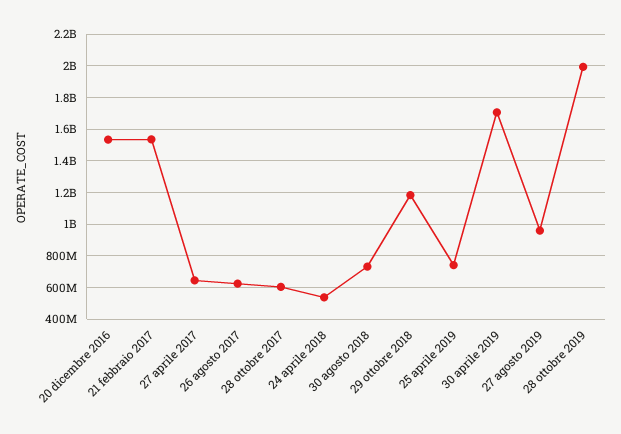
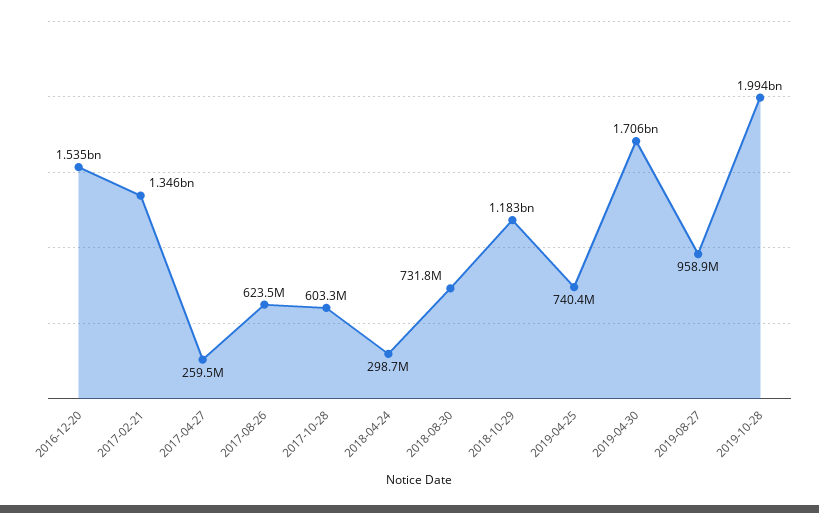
  {
    "20 dicembre 2016": 1535000000,
-   "21 febbraio 2017": 1550000000,
+   "21 febbraio 2017": 1346000000,
-   "27 aprile 2017": 650000000,
+   "27 aprile 2017": 259500000,
    "26 agosto 2017": 623500000,
    "28 ottobre 2017": 603300000,
-   "24 aprile 2018": 550000000,
+   "24 aprile 2018": 298700000,
    "30 agosto 2018": 731800000,
    "29 ottobre 2018": 1183000000,
    "25 aprile 2019": 740400000,
    "30 aprile 2019": 1706000000,
    "27 agosto 2019": 958900000,
    "28 ottobre 2019": 1994000000
  }

